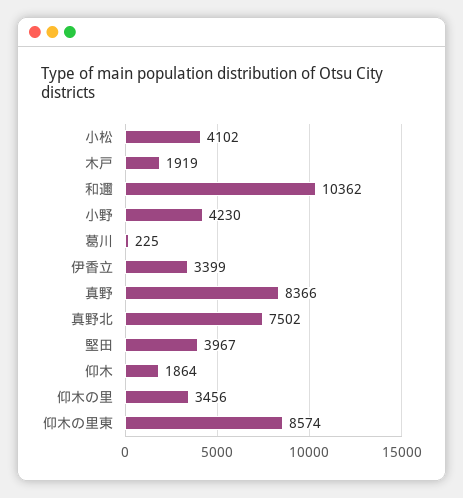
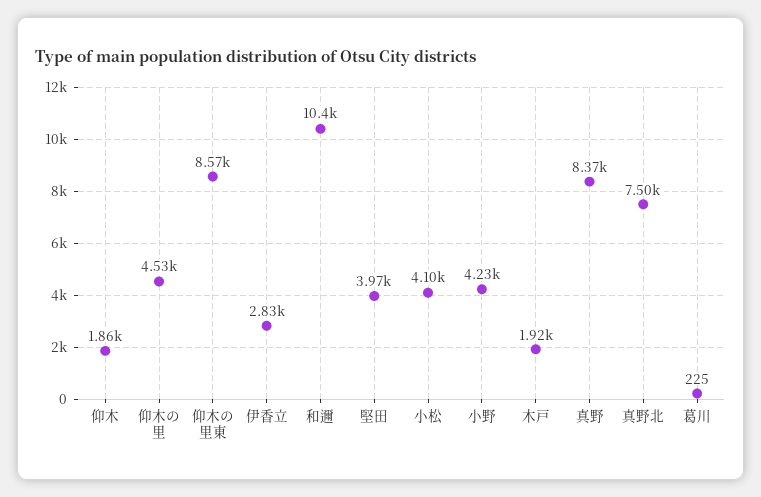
  {
    "小松": 4102,
    "木戸": 1919,
    "和邇": 10362,
    "小野": 4230,
    "葛川": 225,
-   "伊香立": 3399,
+   "伊香立": 2830,
    "真野": 8366,
    "真野北": 7502,
    "堅田": 3967,
    "仰木": 1864,
-   "仰木の里": 3456,
+   "仰木の里": 4530,
    "仰木の里東": 8574
  }

